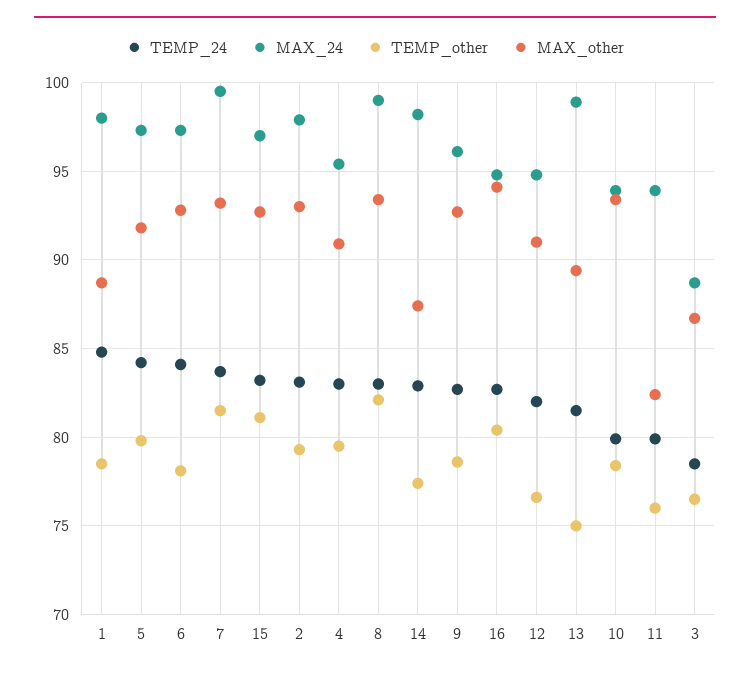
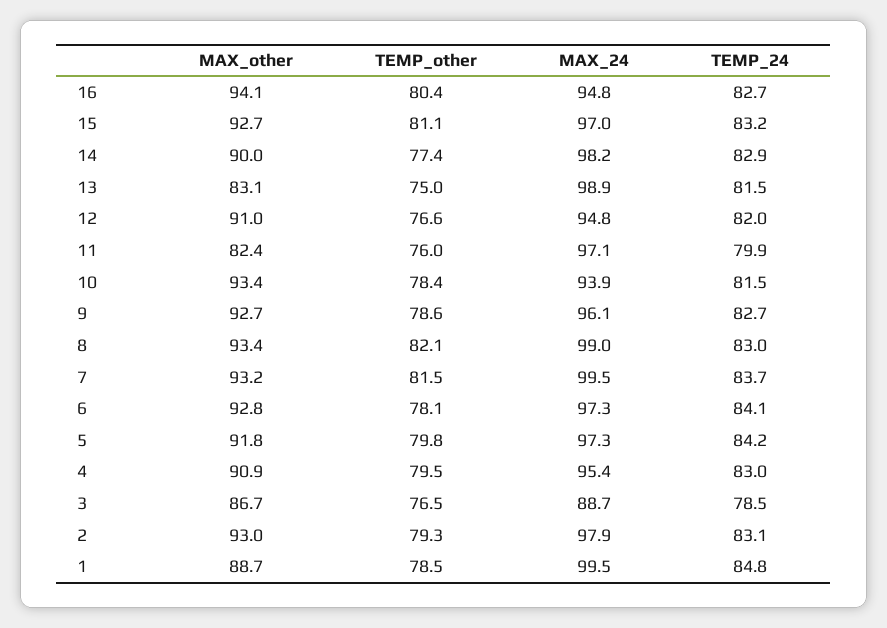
  {
    "TEMP_24": {
      "1": 84.8,
      "5": 84.2,
      "6": 84.1,
      "7": 83.7,
      "15": 83.2,
      "2": 83.1,
      "4": 83,
      "8": 83,
      "14": 82.9,
      "9": 82.7,
      "16": 82.7,
      "12": 82,
      "13": 81.5,
-     "10": 80,
+     "10": 81.5,
      "11": 79.9,
      "3": 78.5
    },
    "MAX_24": {
-     "1": 98,
+     "1": 99.5,
      "5": 97.3,
      "6": 97.3,
      "7": 99.5,
      "15": 97,
      "2": 97.9,
      "4": 95.4,
      "8": 99,
      "14": 98.2,
      "9": 96.1,
      "16": 94.8,
      "12": 94.8,
      "13": 98.9,
      "10": 93.9,
-     "11": 94,
+     "11": 97.1,
      "3": 88.7
    },
    "TEMP_other": {
      "1": 78.5,
      "5": 79.8,
      "6": 78.1,
      "7": 81.5,
      "15": 81.1,
      "2": 79.3,
      "4": 79.5,
      "8": 82.1,
      "14": 77.4,
      "9": 78.6,
      "16": 80.4,
      "12": 76.6,
      "13": 75,
      "10": 78.4,
      "11": 76,
      "3": 76.5
    },
    "MAX_other": {
      "1": 88.7,
      "5": 91.8,
      "6": 92.8,
      "7": 93.2,
      "15": 92.7,
      "2": 93,
      "4": 90.9,
      "8": 93.4,
-     "14": 87.5,
+     "14": 90,
      "9": 92.7,
      "16": 94.1,
      "12": 91,
-     "13": 89.5,
+     "13": 83.1,
      "10": 93.4,
      "11": 82.4,
      "3": 86.7
    }
  }

